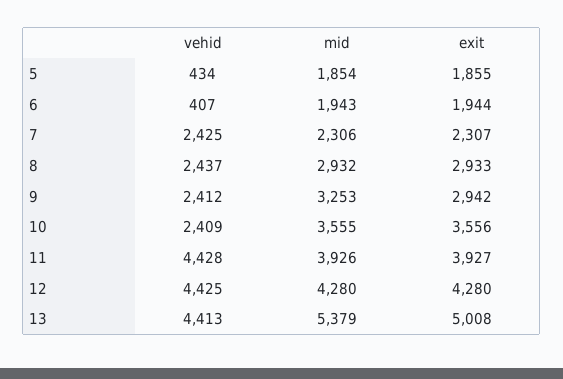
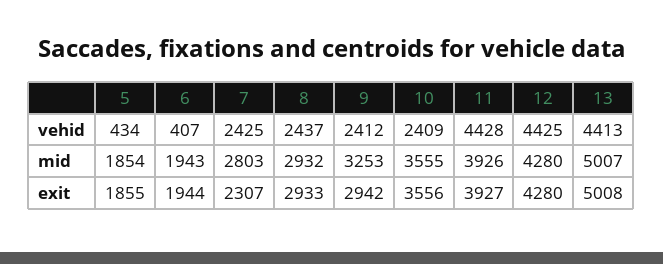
  {
    "vehid": {
      "5": 434,
      "6": 407,
      "7": 2425,
      "8": 2437,
      "9": 2412,
      "10": 2409,
      "11": 4428,
      "12": 4425,
      "13": 4413
    },
    "mid": {
      "5": 1854,
      "6": 1943,
-     "7": 2306,
+     "7": 2803,
      "8": 2932,
      "9": 3253,
      "10": 3555,
      "11": 3926,
      "12": 4280,
-     "13": 5379
+     "13": 5007
    },
    "exit": {
      "5": 1855,
      "6": 1944,
      "7": 2307,
      "8": 2933,
      "9": 2942,
      "10": 3556,
      "11": 3927,
      "12": 4280,
      "13": 5008
    }
  }

